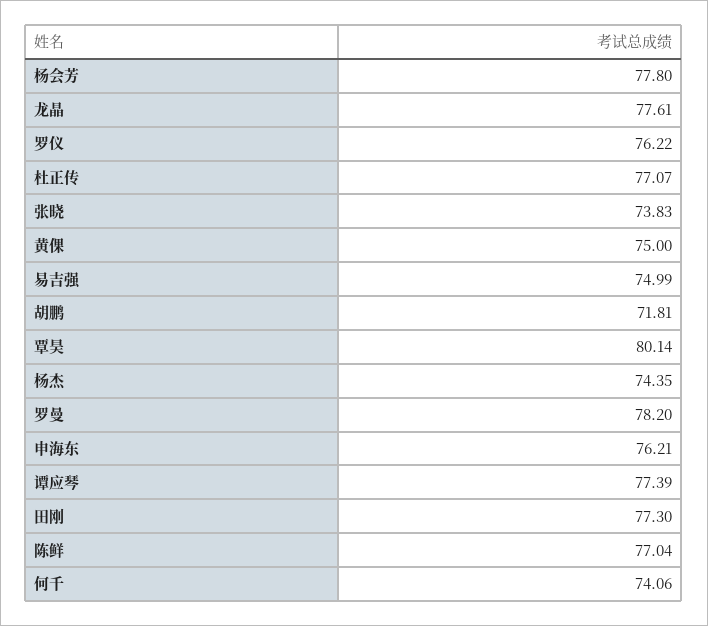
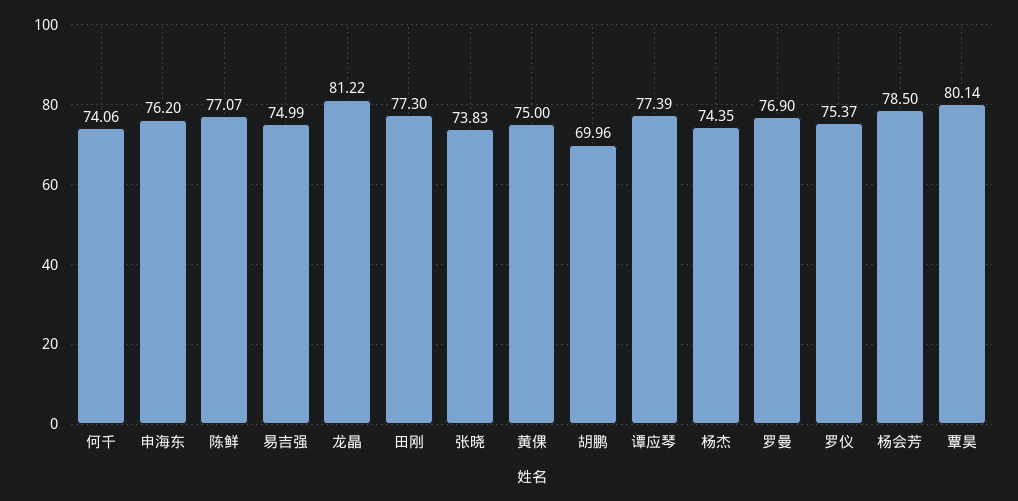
  {
-   "杨会芳": 77.8,
+   "杨会芳": 78.5,
-   "龙晶": 77.61,
+   "龙晶": 81.22,
-   "罗仪": 76.22,
+   "罗仪": 75.37,
-   "杜正传": 77.07,
    "张晓": 73.83,
    "黄倮": 75,
    "易吉强": 74.99,
-   "胡鹏": 71.81,
+   "胡鹏": 69.96,
    "覃昊": 80.14,
    "杨杰": 74.35,
-   "罗曼": 78.2,
+   "罗曼": 76.9,
-   "申海东": 76.21,
+   "申海东": 76.2,
    "谭应琴": 77.39,
    "田刚": 77.3,
-   "陈鲜": 77.04,
+   "陈鲜": 77.07,
    "何千": 74.06
  }

